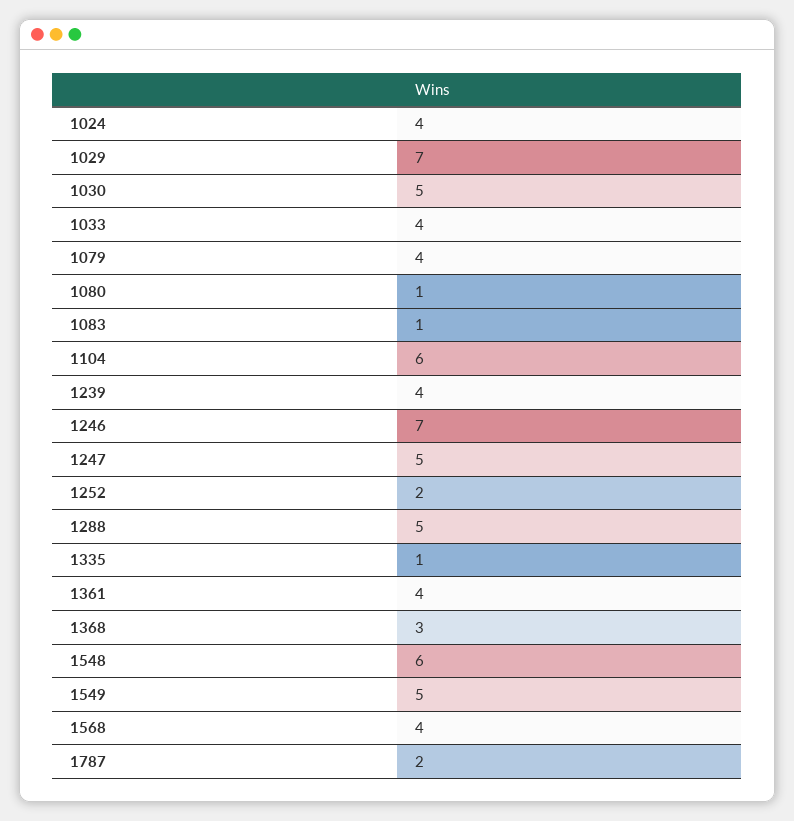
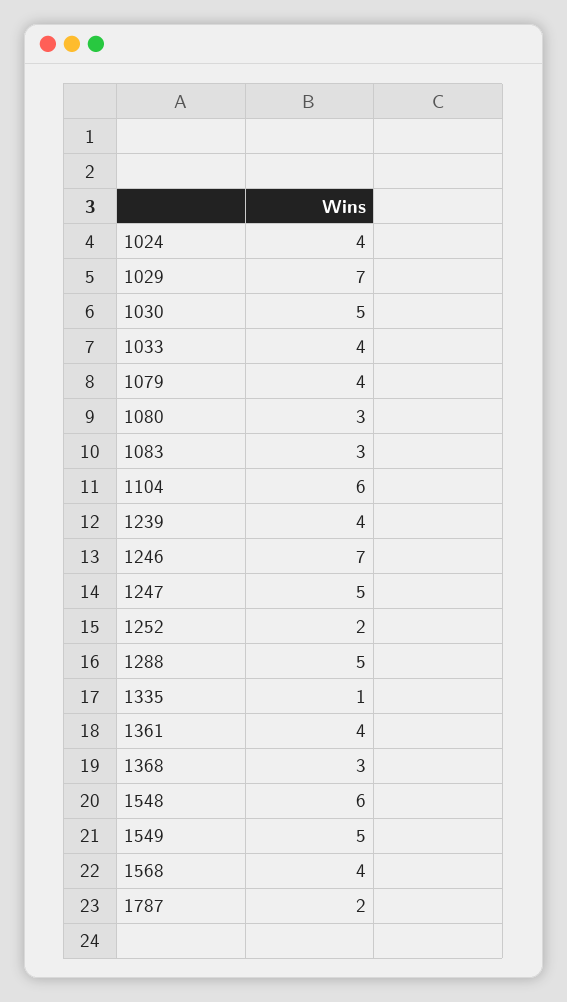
  {
    "1024": 4,
    "1029": 7,
    "1030": 5,
    "1033": 4,
    "1079": 4,
-   "1080": 1,
+   "1080": 3,
-   "1083": 1,
+   "1083": 3,
    "1104": 6,
    "1239": 4,
    "1246": 7,
    "1247": 5,
    "1252": 2,
    "1288": 5,
    "1335": 1,
    "1361": 4,
    "1368": 3,
    "1548": 6,
    "1549": 5,
    "1568": 4,
    "1787": 2
  }

